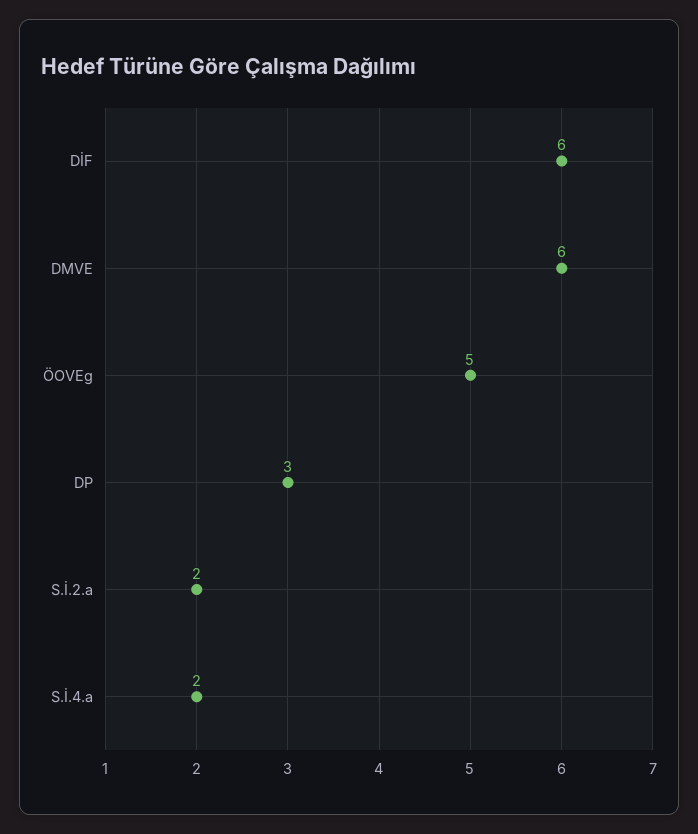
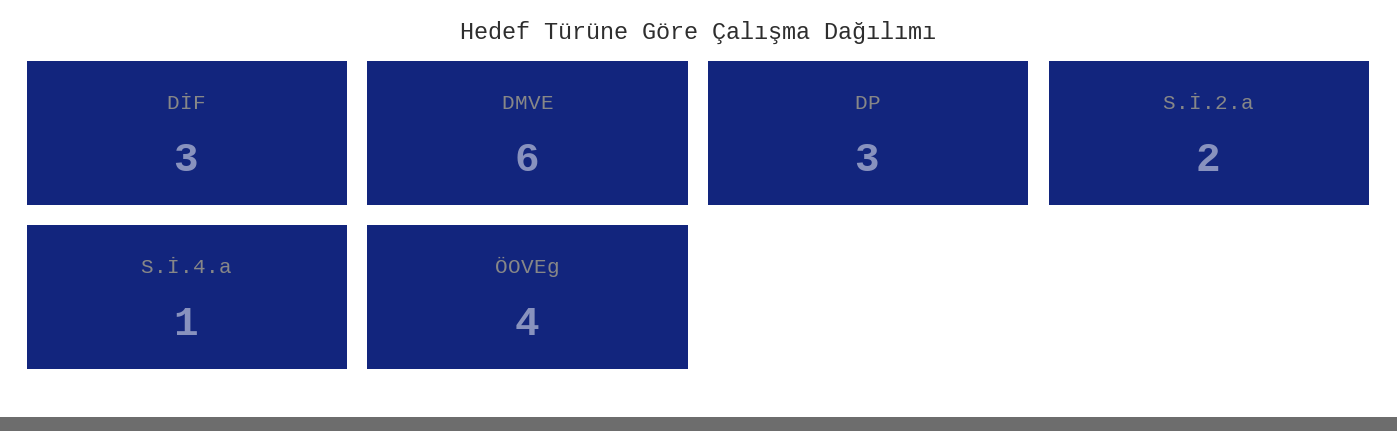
  {
-   "DİF": 6,
+   "DİF": 3,
    "DMVE": 6,
-   "ÖOVEg": 5,
+   "ÖOVEg": 4,
    "DP": 3,
    "S.İ.2.a": 2,
-   "S.İ.4.a": 2
+   "S.İ.4.a": 1
  }

